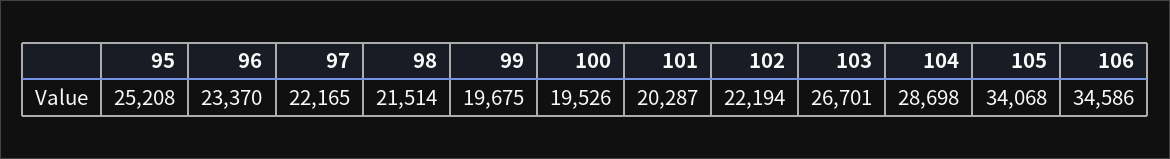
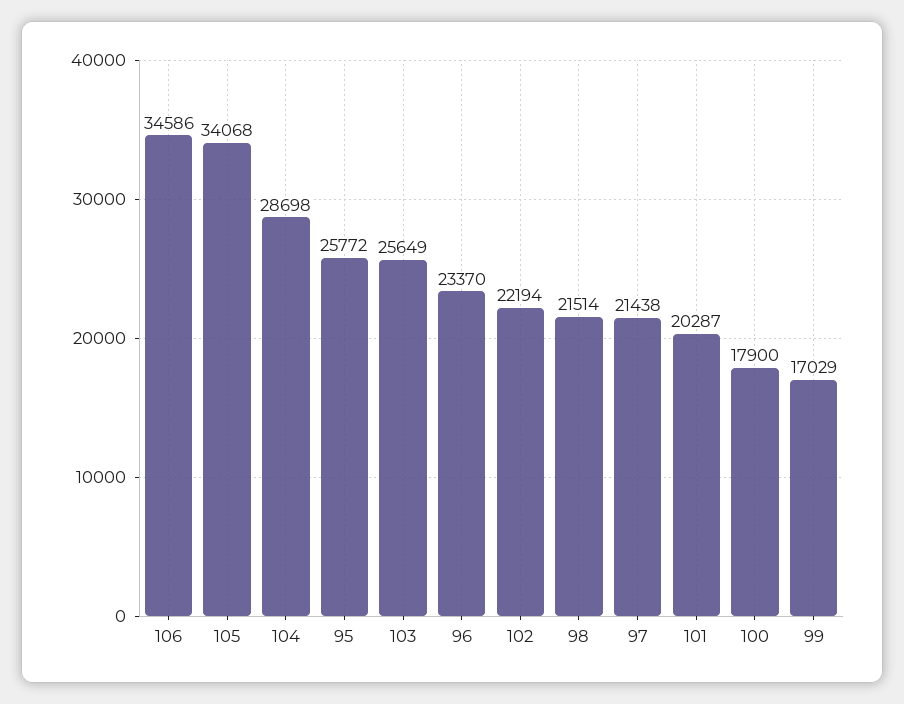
  {
-   "95": 25208,
+   "95": 25772,
    "96": 23370,
-   "97": 22165,
+   "97": 21438,
    "98": 21514,
-   "99": 19675,
+   "99": 17029,
-   "100": 19526,
+   "100": 17900,
    "101": 20287,
    "102": 22194,
-   "103": 26701,
+   "103": 25649,
    "104": 28698,
    "105": 34068,
    "106": 34586
  }

